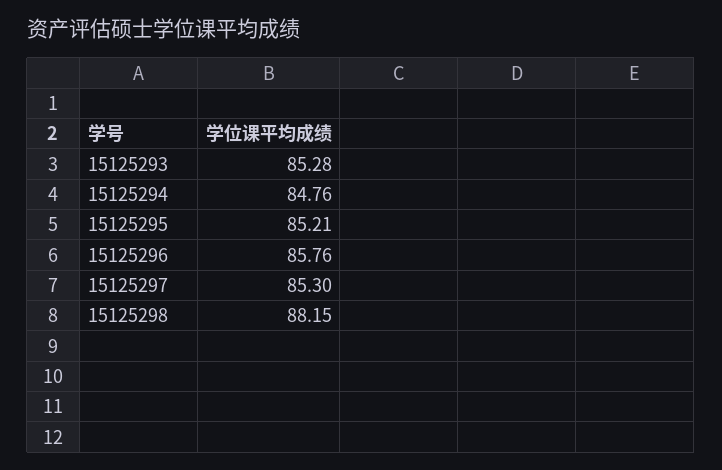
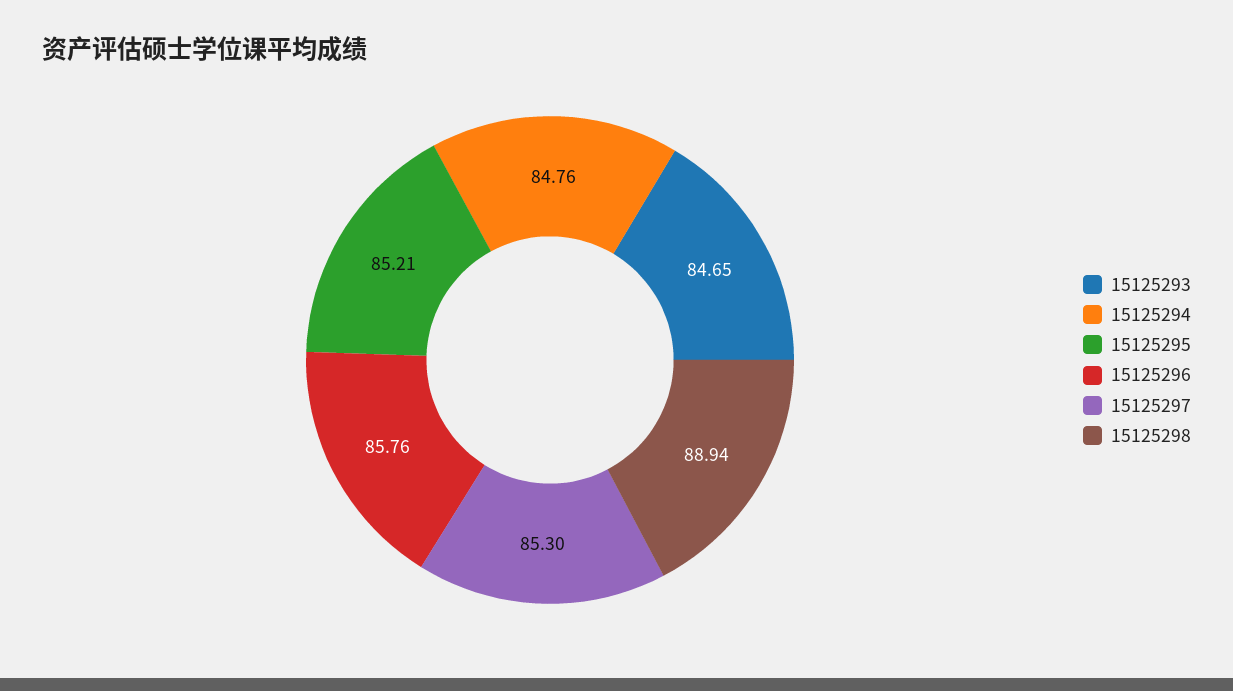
  {
-   "15125293": 85.28,
+   "15125293": 84.65,
    "15125294": 84.76,
    "15125295": 85.21,
    "15125296": 85.76,
    "15125297": 85.3,
-   "15125298": 88.15
+   "15125298": 88.94
  }

